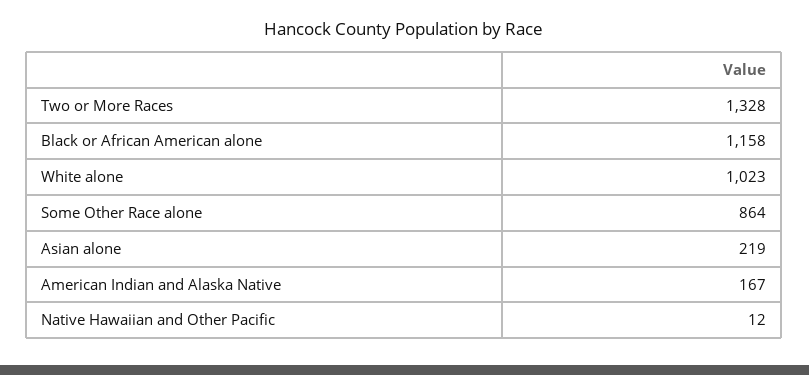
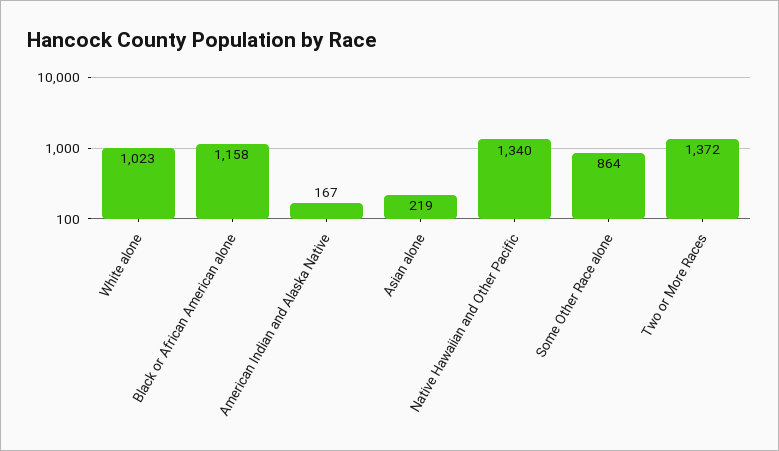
  {
-   "Two or More Races": 1328,
+   "Two or More Races": 1372,
    "Black or African American alone": 1158,
    "White alone": 1023,
    "Some Other Race alone": 864,
    "Asian alone": 219,
    "American Indian and Alaska Native": 167,
-   "Native Hawaiian and Other Pacific": 12
+   "Native Hawaiian and Other Pacific": 1340
  }

